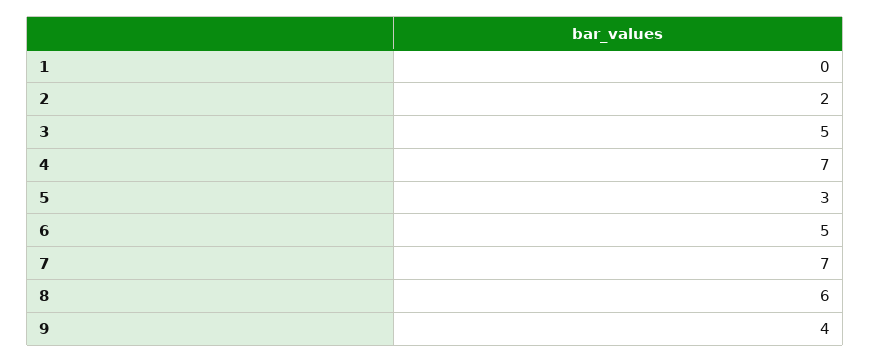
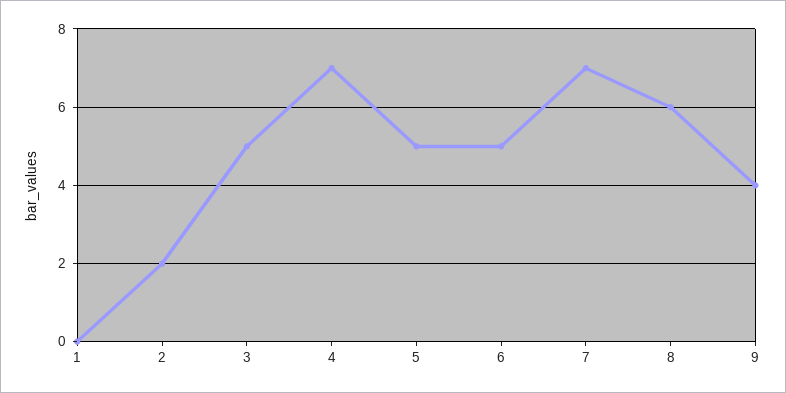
  {
    "1": 0,
    "2": 2,
    "3": 5,
    "4": 7,
-   "5": 3,
+   "5": 5,
    "6": 5,
    "7": 7,
    "8": 6,
    "9": 4
  }

